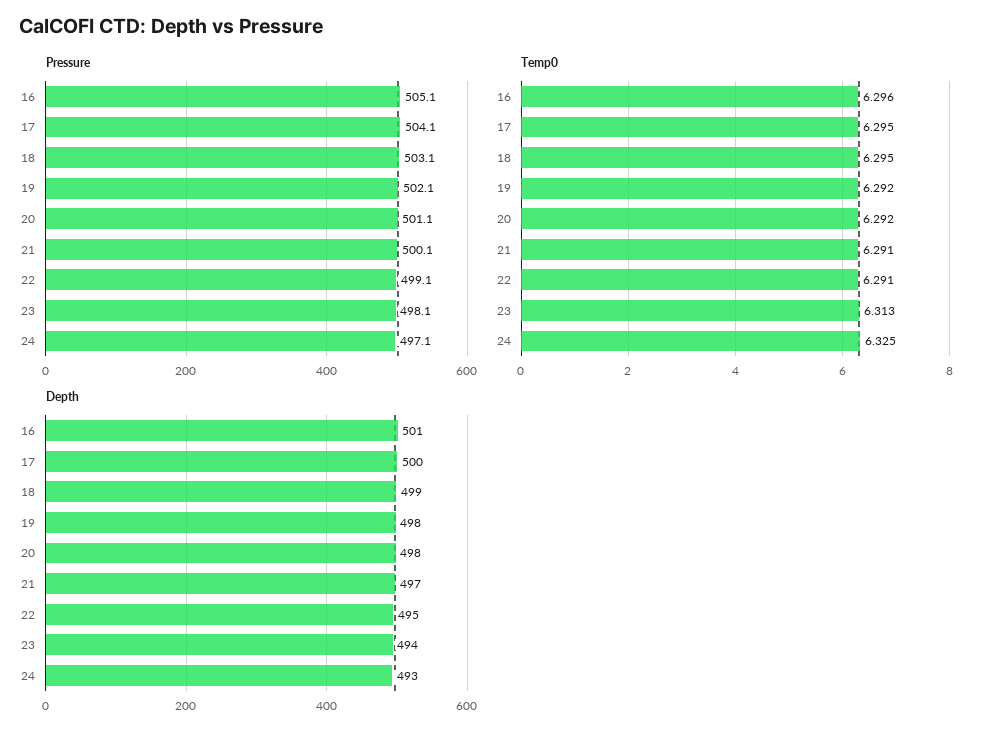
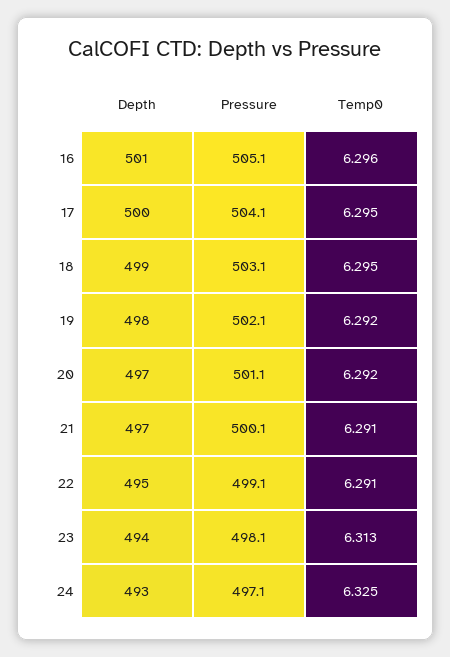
  {
    "Pressure": {
      "16": 505.1,
      "17": 504.1,
      "18": 503.1,
      "19": 502.1,
      "20": 501.1,
      "21": 500.1,
      "22": 499.1,
      "23": 498.1,
      "24": 497.1
    },
    "Temp0": {
      "16": 6.296,
      "17": 6.295,
      "18": 6.295,
      "19": 6.292,
      "20": 6.292,
      "21": 6.291,
      "22": 6.291,
      "23": 6.313,
      "24": 6.325
    },
    "Depth": {
      "16": 501,
      "17": 500,
      "18": 499,
      "19": 498,
-     "20": 498,
+     "20": 497,
      "21": 497,
      "22": 495,
      "23": 494,
      "24": 493
    }
  }

